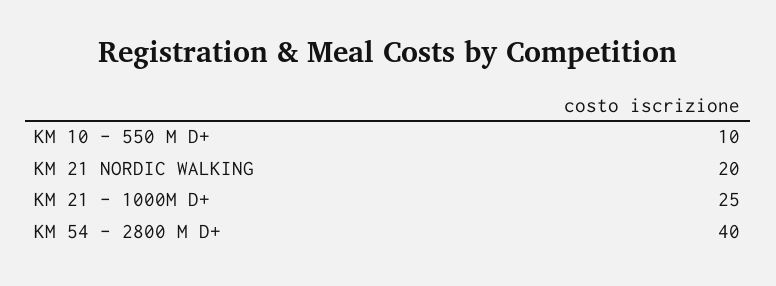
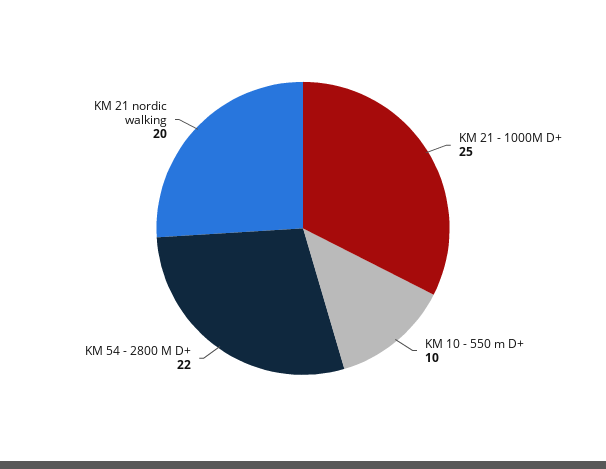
  {
    "KM 10 - 550 M D+": 10,
    "KM 21 NORDIC WALKING": 20,
    "KM 21 - 1000M D+": 25,
-   "KM 54 - 2800 M D+": 40
+   "KM 54 - 2800 M D+": 22
  }

